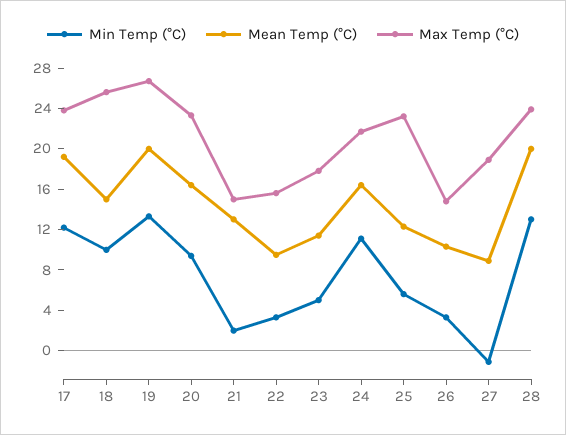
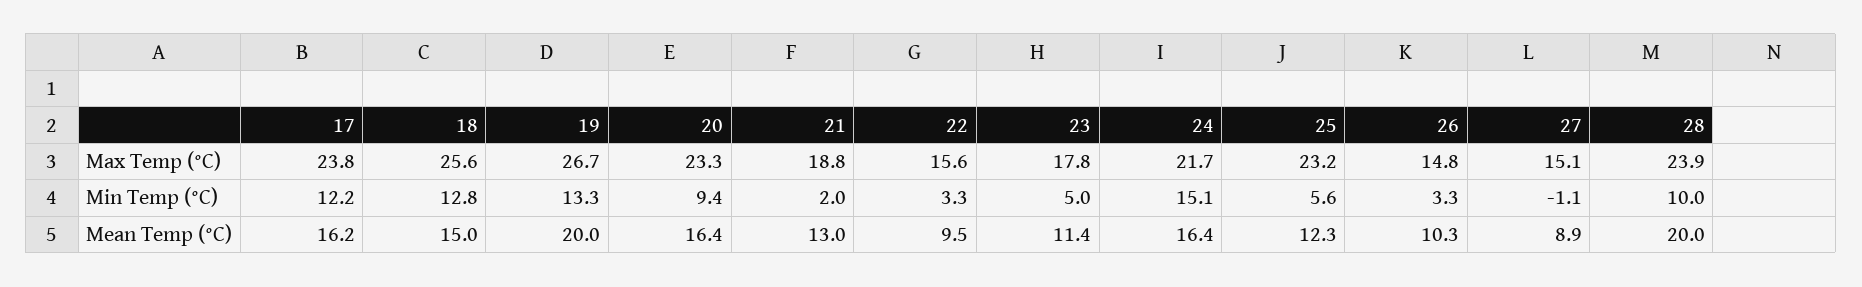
  {
    "Min Temp (°C)": {
      "17": 12.2,
-     "18": 10,
+     "18": 12.8,
      "19": 13.3,
      "20": 9.4,
      "21": 2,
      "22": 3.3,
      "23": 5,
-     "24": 11,
+     "24": 15.1,
      "25": 5.6,
      "26": 3.3,
      "27": -1.1,
-     "28": 13
+     "28": 10
    },
    "Mean Temp (°C)": {
-     "17": 19,
+     "17": 16.2,
      "18": 15,
      "19": 20,
      "20": 16.4,
      "21": 13,
      "22": 9.5,
      "23": 11.4,
      "24": 16.4,
      "25": 12.3,
      "26": 10.3,
      "27": 8.9,
      "28": 20
    },
    "Max Temp (°C)": {
      "17": 23.8,
      "18": 25.6,
      "19": 26.7,
      "20": 23.3,
-     "21": 15,
+     "21": 18.8,
      "22": 15.6,
      "23": 17.8,
      "24": 21.7,
      "25": 23.2,
      "26": 14.8,
-     "27": 19,
+     "27": 15.1,
      "28": 23.9
    }
  }

